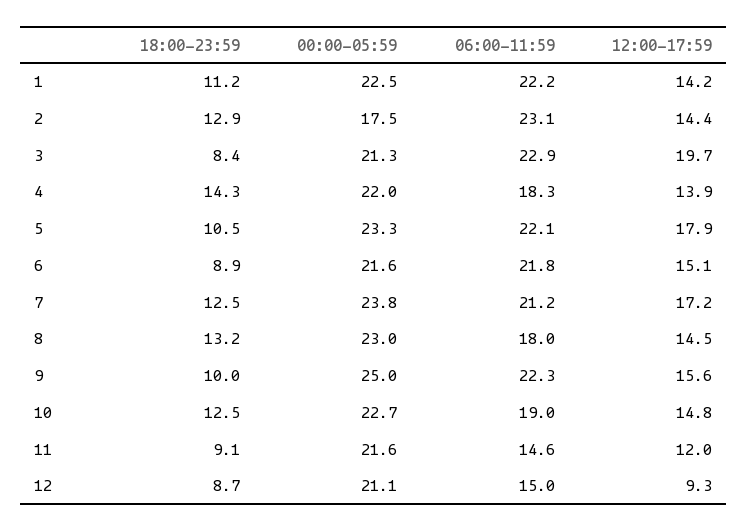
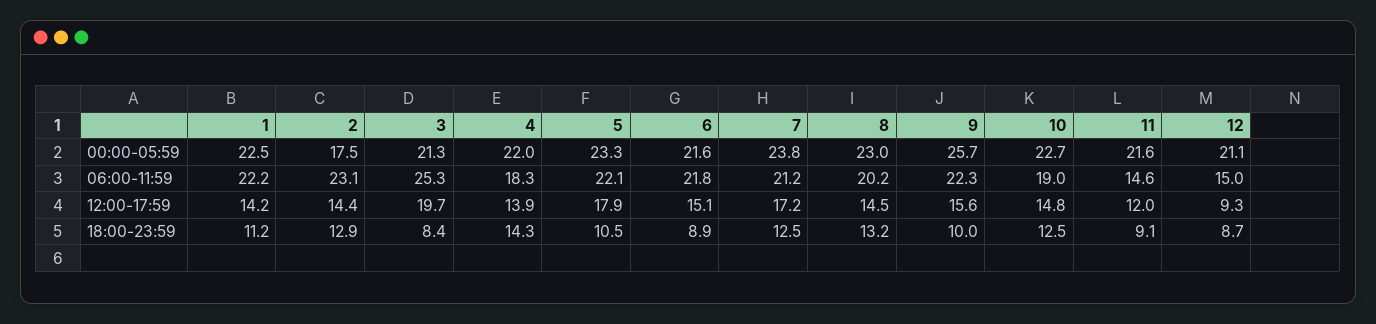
  {
    "18:00-23:59": {
      "1": 11.2,
      "2": 12.9,
      "3": 8.4,
      "4": 14.3,
      "5": 10.5,
      "6": 8.9,
      "7": 12.5,
      "8": 13.2,
      "9": 10,
      "10": 12.5,
      "11": 9.1,
      "12": 8.7
    },
    "00:00-05:59": {
      "1": 22.5,
      "2": 17.5,
      "3": 21.3,
      "4": 22,
      "5": 23.3,
      "6": 21.6,
      "7": 23.8,
      "8": 23,
-     "9": 25,
+     "9": 25.7,
      "10": 22.7,
      "11": 21.6,
      "12": 21.1
    },
    "06:00-11:59": {
      "1": 22.2,
      "2": 23.1,
-     "3": 22.9,
+     "3": 25.3,
      "4": 18.3,
      "5": 22.1,
      "6": 21.8,
      "7": 21.2,
-     "8": 18,
+     "8": 20.2,
      "9": 22.3,
      "10": 19,
      "11": 14.6,
      "12": 15
    },
    "12:00-17:59": {
      "1": 14.2,
      "2": 14.4,
      "3": 19.7,
      "4": 13.9,
      "5": 17.9,
      "6": 15.1,
      "7": 17.2,
      "8": 14.5,
      "9": 15.6,
      "10": 14.8,
      "11": 12,
      "12": 9.3
    }
  }

